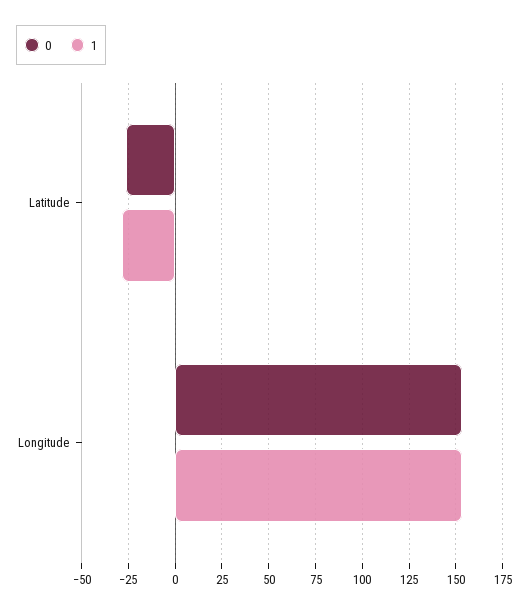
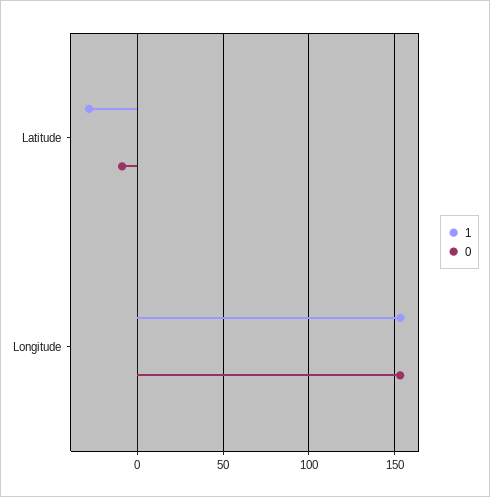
  {
    "0": {
-     "Latitude": -25,
+     "Latitude": -10,
      "Longitude": 155
    },
    "1": {
      "Latitude": -30,
      "Longitude": 155
    }
  }

